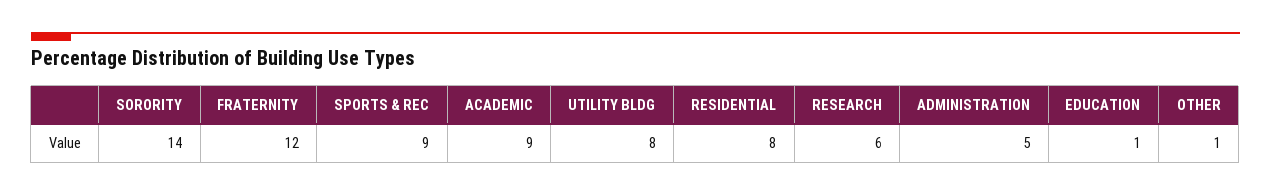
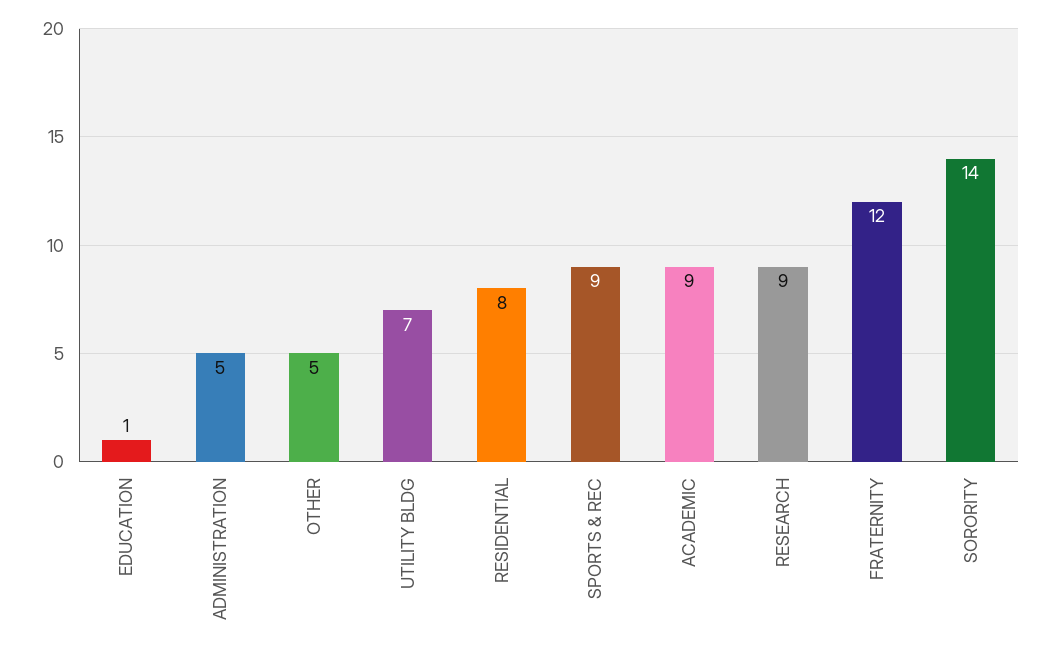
  {
    "SORORITY": 14,
    "FRATERNITY": 12,
    "SPORTS & REC": 9,
    "ACADEMIC": 9,
-   "UTILITY BLDG": 8,
+   "UTILITY BLDG": 7,
    "RESIDENTIAL": 8,
-   "RESEARCH": 6,
+   "RESEARCH": 9,
    "ADMINISTRATION": 5,
    "EDUCATION": 1,
-   "OTHER": 1
+   "OTHER": 5
  }

